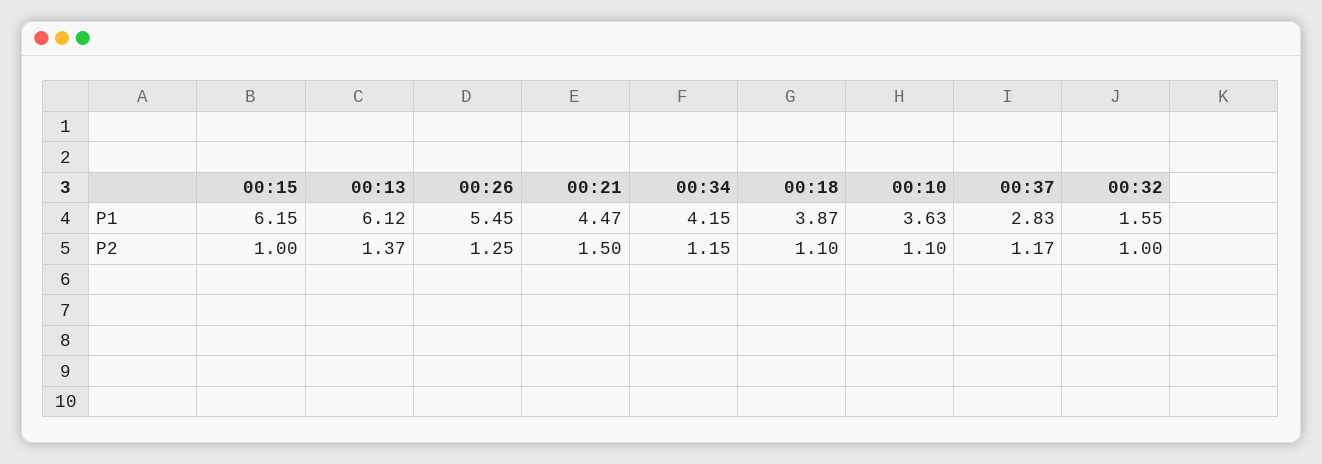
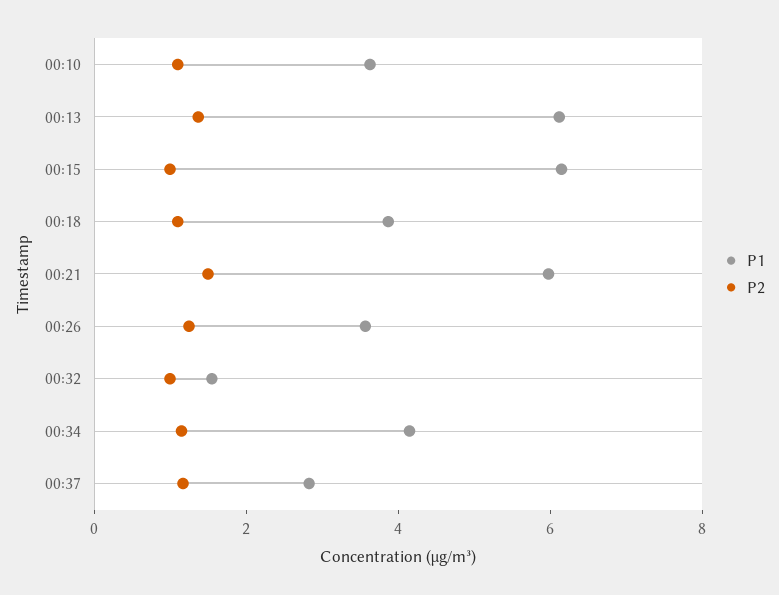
  {
    "P1": {
      "00:15": 6.15,
      "00:13": 6.12,
-     "00:26": 5.45,
+     "00:26": 3.5,
-     "00:21": 4.47,
+     "00:21": 6,
      "00:34": 4.15,
      "00:18": 3.87,
      "00:10": 3.63,
      "00:37": 2.83,
      "00:32": 1.55
    },
    "P2": {
      "00:15": 1,
      "00:13": 1.37,
      "00:26": 1.25,
      "00:21": 1.5,
      "00:34": 1.15,
      "00:18": 1.1,
      "00:10": 1.1,
      "00:37": 1.17,
      "00:32": 1
    }
  }

